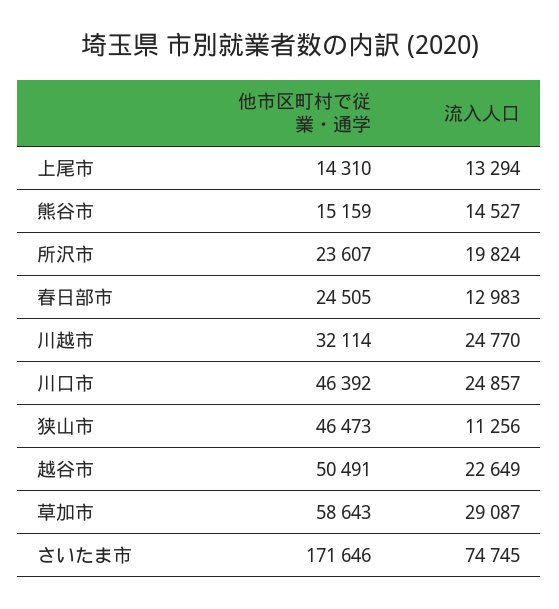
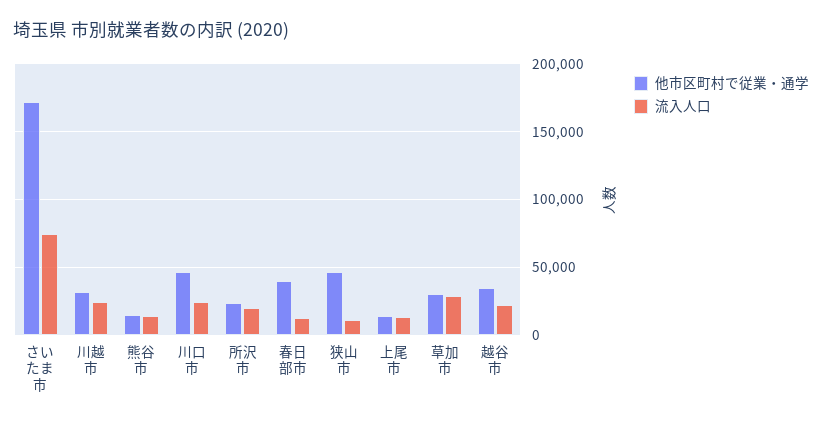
  {
    "他市区町村で従業・通学": {
      "上尾市": 14310,
      "熊谷市": 15159,
      "所沢市": 23607,
-     "春日部市": 24505,
+     "春日部市": 40000,
      "川越市": 32114,
      "川口市": 46392,
      "狭山市": 46473,
-     "越谷市": 50491,
+     "越谷市": 35000,
-     "草加市": 58643,
+     "草加市": 30000,
      "さいたま市": 171646
    },
    "流入人口": {
      "上尾市": 13294,
      "熊谷市": 14527,
      "所沢市": 19824,
      "春日部市": 12983,
      "川越市": 24770,
      "川口市": 24857,
      "狭山市": 11256,
      "越谷市": 22649,
      "草加市": 29087,
      "さいたま市": 74745
    }
  }

